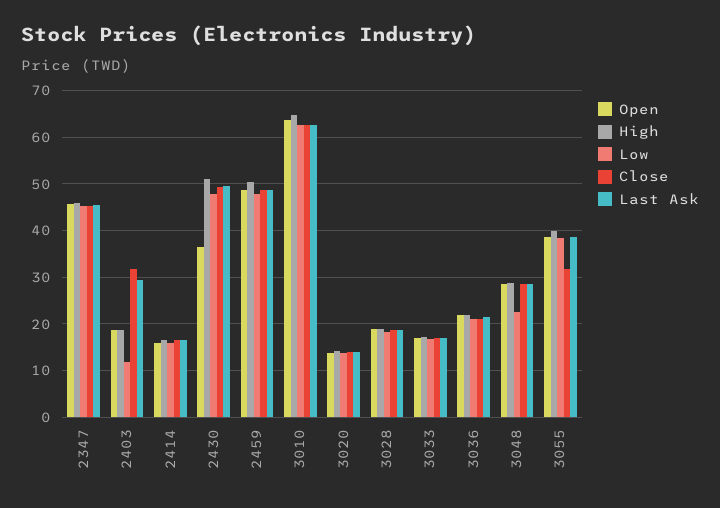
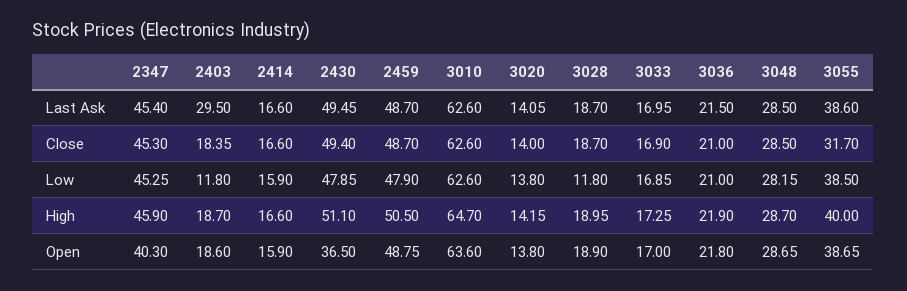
  {
    "Open": {
-     "2347": 46,
+     "2347": 40.3,
      "2403": 18.6,
      "2414": 15.9,
      "2430": 36.5,
      "2459": 48.75,
      "3010": 63.6,
      "3020": 13.8,
      "3028": 18.9,
      "3033": 17,
      "3036": 21.8,
      "3048": 28.65,
      "3055": 38.65
    },
    "High": {
      "2347": 45.9,
      "2403": 18.7,
      "2414": 16.6,
      "2430": 51.1,
      "2459": 50.5,
      "3010": 64.7,
      "3020": 14.15,
      "3028": 18.95,
      "3033": 17.25,
      "3036": 21.9,
      "3048": 28.7,
      "3055": 40
    },
    "Low": {
      "2347": 45.25,
      "2403": 11.8,
      "2414": 15.9,
      "2430": 47.85,
      "2459": 47.9,
      "3010": 62.6,
      "3020": 13.8,
-     "3028": 18,
+     "3028": 11.8,
      "3033": 16.85,
      "3036": 21,
-     "3048": 22,
+     "3048": 28.15,
      "3055": 38.5
    },
    "Close": {
      "2347": 45.3,
-     "2403": 32,
+     "2403": 18.35,
      "2414": 16.6,
      "2430": 49.4,
      "2459": 48.7,
      "3010": 62.6,
      "3020": 14,
      "3028": 18.7,
      "3033": 16.9,
      "3036": 21,
      "3048": 28.5,
      "3055": 31.7
    },
    "Last Ask": {
      "2347": 45.4,
      "2403": 29.5,
      "2414": 16.6,
      "2430": 49.45,
      "2459": 48.7,
      "3010": 62.6,
      "3020": 14.05,
      "3028": 18.7,
      "3033": 16.95,
      "3036": 21.5,
      "3048": 28.5,
      "3055": 38.6
    }
  }

